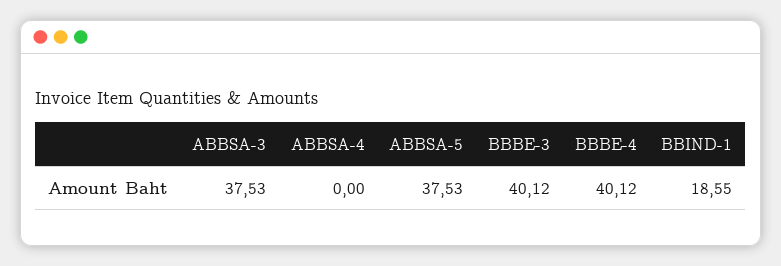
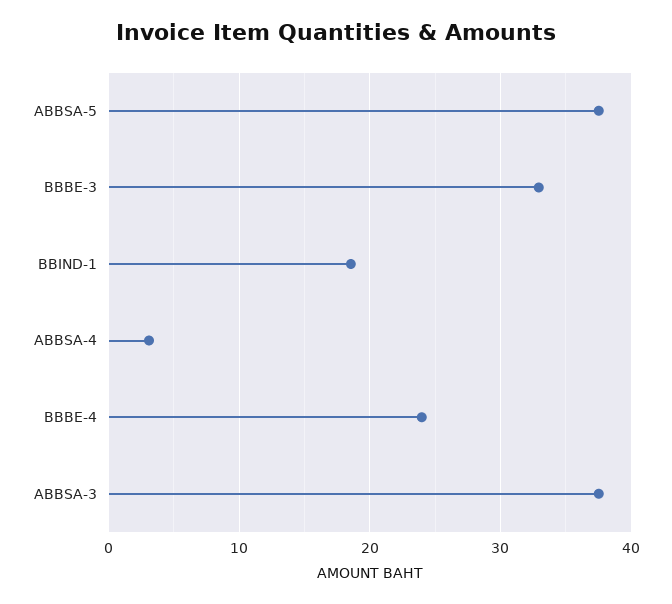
  {
    "ABBSA-3": 37.53,
-   "ABBSA-4": 0,
+   "ABBSA-4": 3,
    "ABBSA-5": 37.53,
-   "BBBE-3": 40.12,
+   "BBBE-3": 33,
-   "BBBE-4": 40.12,
+   "BBBE-4": 24,
    "BBIND-1": 18.55
  }

